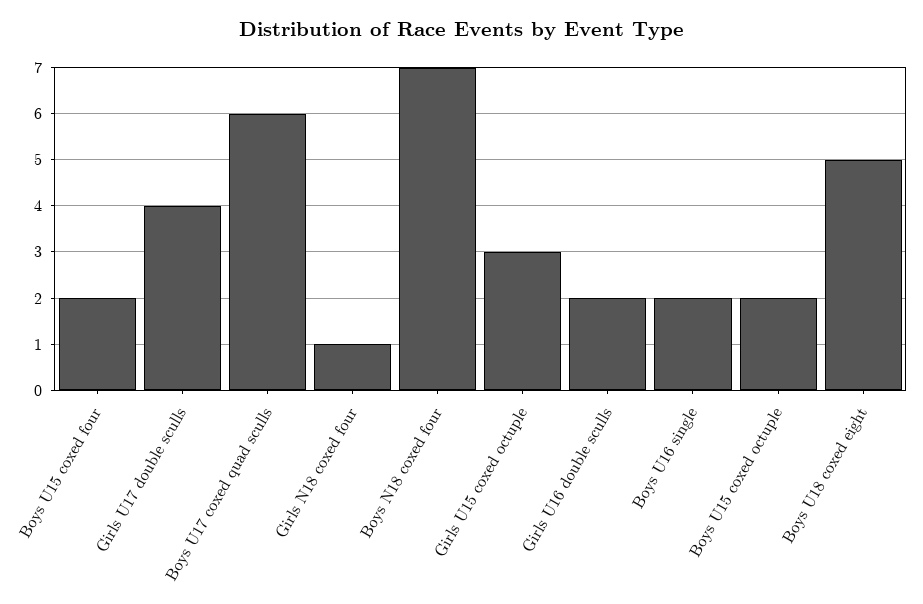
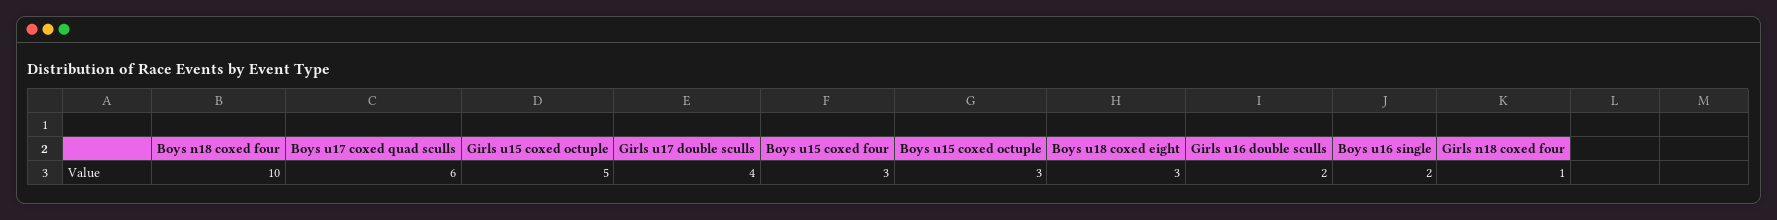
  {
-   "Boys U15 coxed four": 2,
+   "Boys U15 coxed four": 3,
    "Girls U17 double sculls": 4,
    "Boys U17 coxed quad sculls": 6,
    "Girls N18 coxed four": 1,
-   "Boys N18 coxed four": 7,
+   "Boys N18 coxed four": 10,
-   "Girls U15 coxed octuple": 3,
+   "Girls U15 coxed octuple": 5,
    "Girls U16 double sculls": 2,
    "Boys U16 single": 2,
-   "Boys U15 coxed octuple": 2,
+   "Boys U15 coxed octuple": 3,
-   "Boys U18 coxed eight": 5
+   "Boys U18 coxed eight": 3
  }

